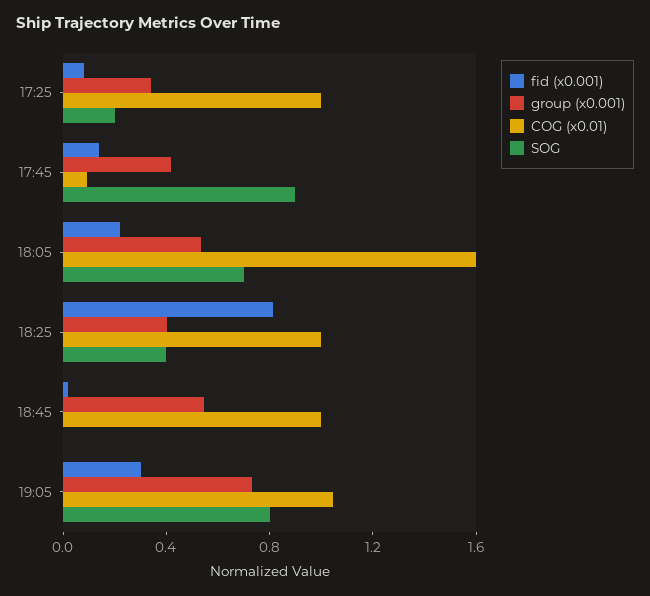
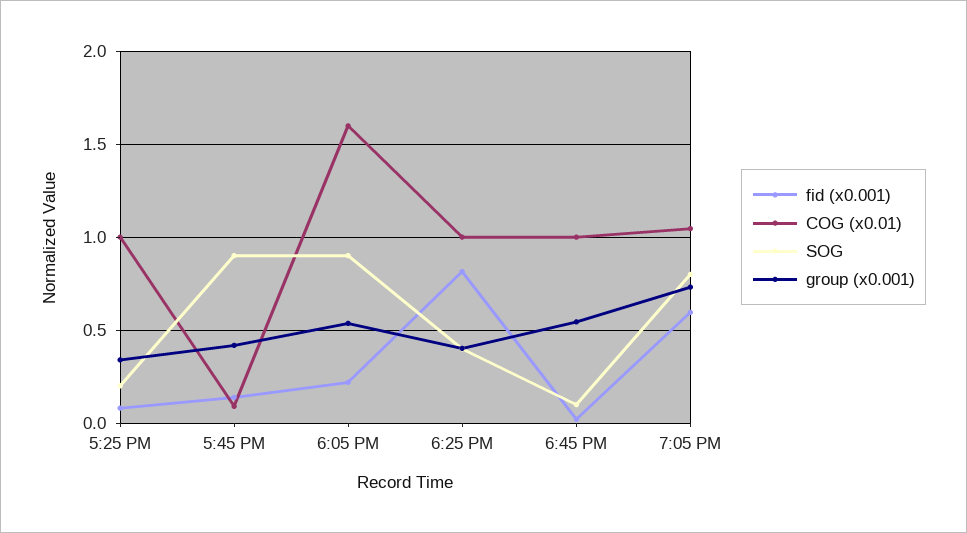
  {
    "fid (x0.001)": {
      "17:25": 0.1,
      "17:45": 0.15,
      "18:05": 0.2,
      "18:25": 0.8,
      "18:45": 0,
-     "19:05": 0.3
+     "19:05": 0.6
    },
    "group (x0.001)": {
      "17:25": 0.35,
      "17:45": 0.4,
      "18:05": 0.55,
      "18:25": 0.4,
      "18:45": 0.55,
      "19:05": 0.75
    },
    "COG (x0.01)": {
      "17:25": 1,
      "17:45": 0.1,
      "18:05": 1.6,
      "18:25": 1,
      "18:45": 1,
      "19:05": 1.05
    },
    "SOG": {
      "17:25": 0.2,
      "17:45": 0.9,
-     "18:05": 0.7,
+     "18:05": 0.9,
      "18:25": 0.4,
-     "18:45": 0,
+     "18:45": 0.1,
      "19:05": 0.8
    }
  }

